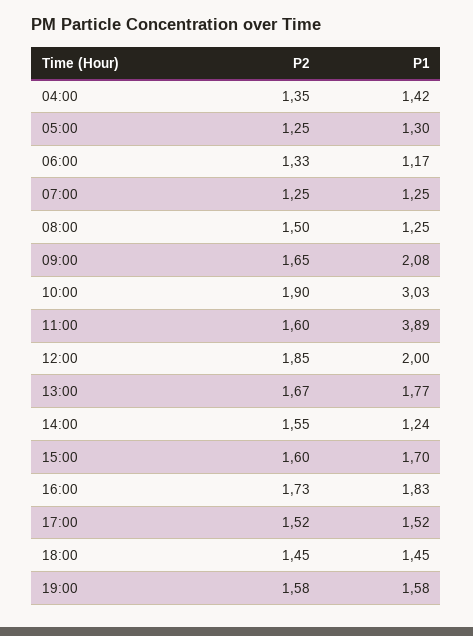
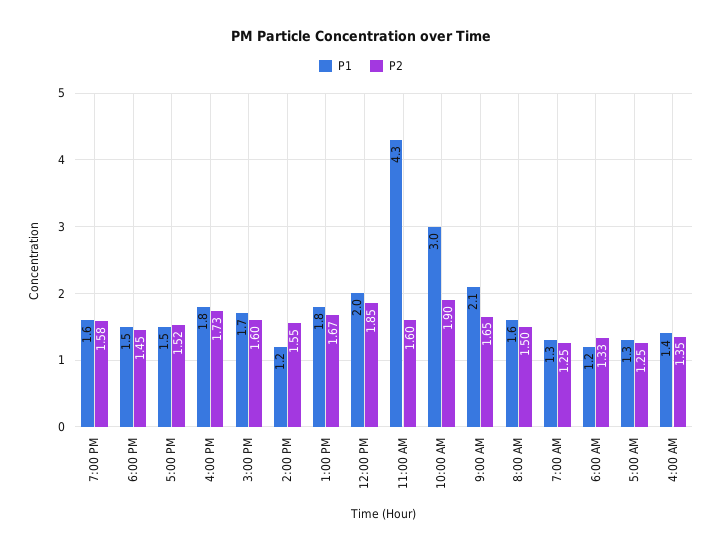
  {
    "P2": {
      "04:00": 1.35,
      "05:00": 1.25,
      "06:00": 1.33,
      "07:00": 1.25,
      "08:00": 1.5,
      "09:00": 1.65,
      "10:00": 1.9,
      "11:00": 1.6,
      "12:00": 1.85,
      "13:00": 1.67,
      "14:00": 1.55,
      "15:00": 1.6,
      "16:00": 1.73,
      "17:00": 1.52,
      "18:00": 1.45,
      "19:00": 1.58
    },
    "P1": {
      "04:00": 1.42,
      "05:00": 1.3,
      "06:00": 1.17,
      "07:00": 1.25,
-     "08:00": 1.25,
+     "08:00": 1.6,
      "09:00": 2.08,
      "10:00": 3.03,
-     "11:00": 3.89,
+     "11:00": 4.3,
      "12:00": 2,
      "13:00": 1.77,
      "14:00": 1.24,
      "15:00": 1.7,
      "16:00": 1.83,
      "17:00": 1.52,
      "18:00": 1.45,
      "19:00": 1.58
    }
  }

